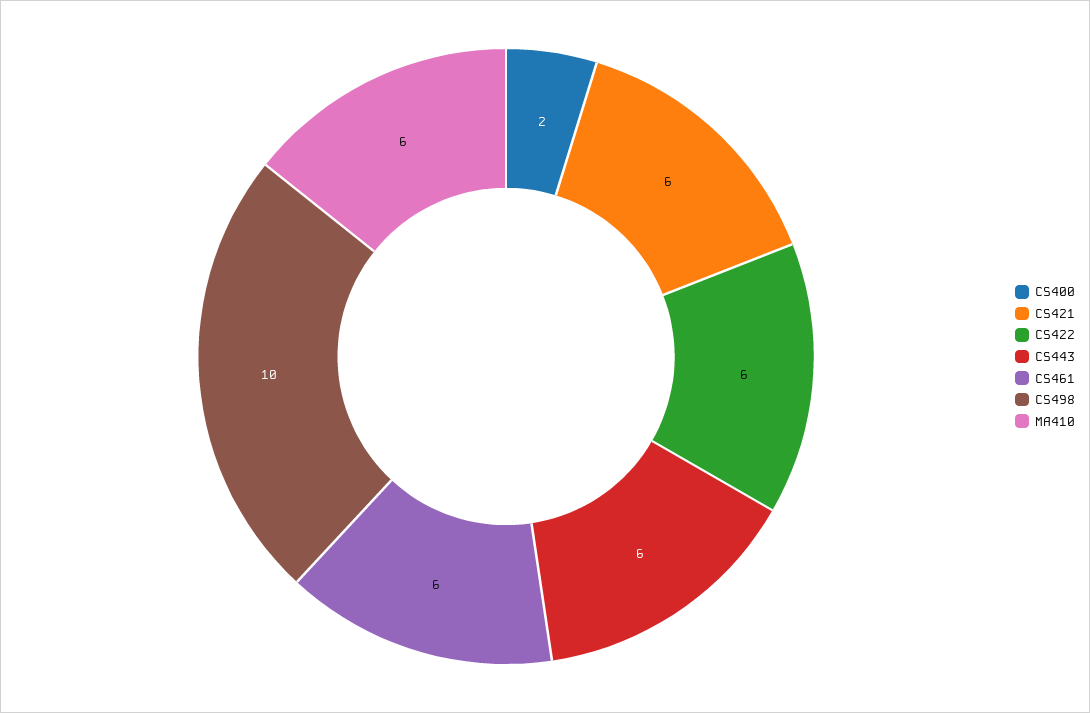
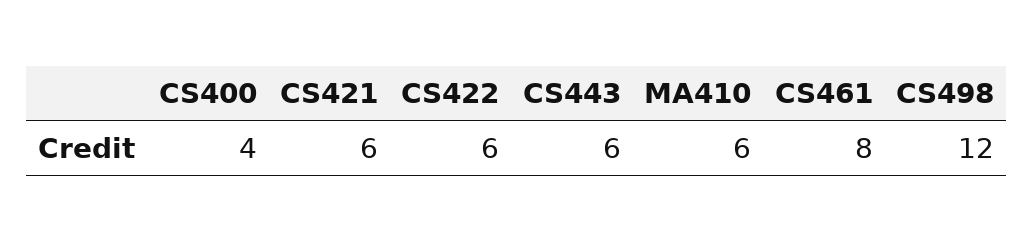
  {
-   "CS400": 2,
+   "CS400": 4,
    "CS421": 6,
    "CS422": 6,
    "CS443": 6,
-   "CS461": 6,
+   "CS461": 8,
-   "CS498": 10,
+   "CS498": 12,
    "MA410": 6
  }

